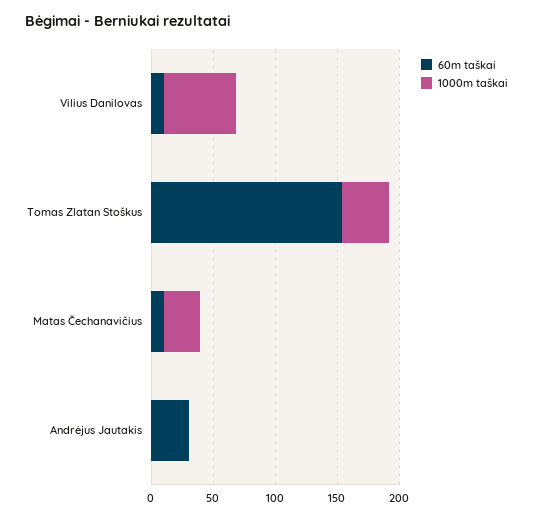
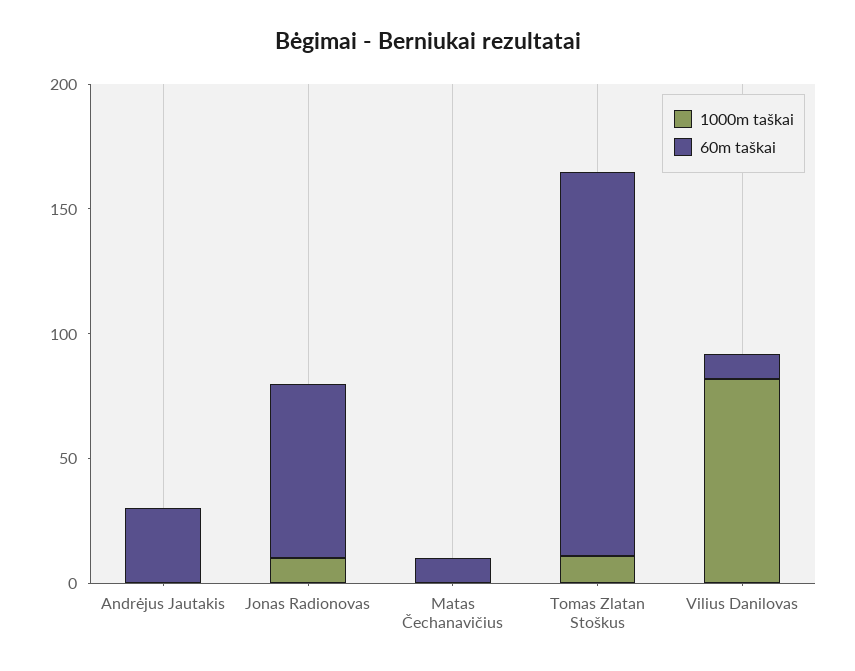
  {
    "60m taškai": {
      "Vilius Danilovas": 10,
      "Tomas Zlatan Stoškus": 150,
      "Matas Čechanavičius": 10,
-     "Andrėjus Jautakis": 30
+     "Andrėjus Jautakis": 30,
+     "Jonas Radionovas": 70
    },
    "1000m taškai": {
-     "Vilius Danilovas": 60,
+     "Vilius Danilovas": 80,
-     "Tomas Zlatan Stoškus": 40,
+     "Tomas Zlatan Stoškus": 10,
-     "Matas Čechanavičius": 30,
+     "Matas Čechanavičius": 0,
-     "Andrėjus Jautakis": 0
+     "Andrėjus Jautakis": 0,
+     "Jonas Radionovas": 10
    }
  }

